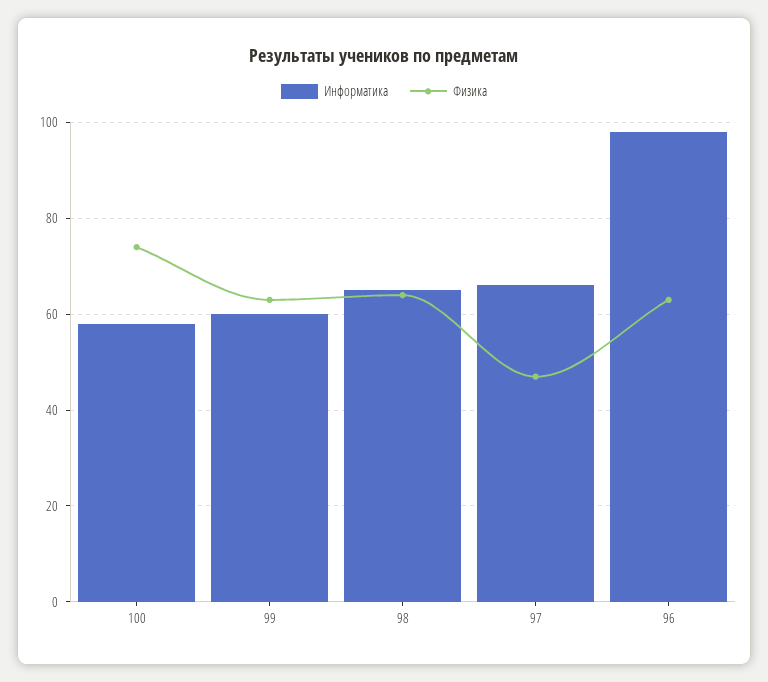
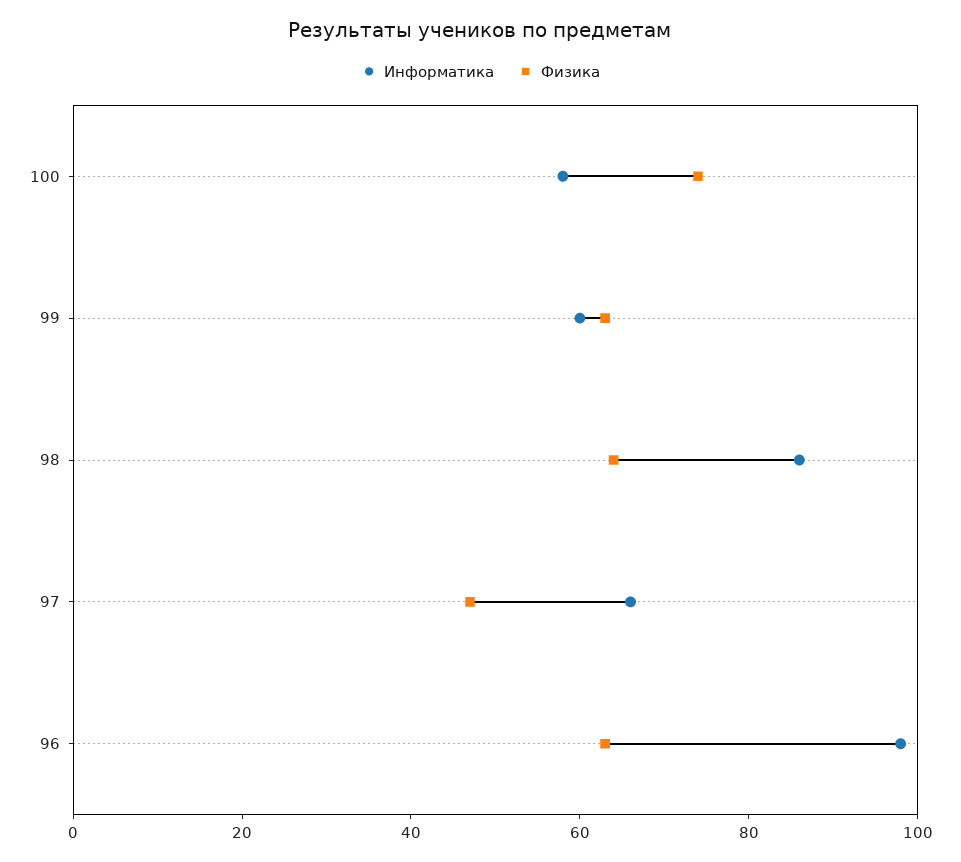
  {
    "Информатика": {
      "100": 60,
      "99": 60,
-     "98": 65,
+     "98": 85,
      "97": 65,
      "96": 100
    },
    "Физика": {
      "100": 75,
      "99": 65,
      "98": 65,
      "97": 45,
      "96": 65
    }
  }

